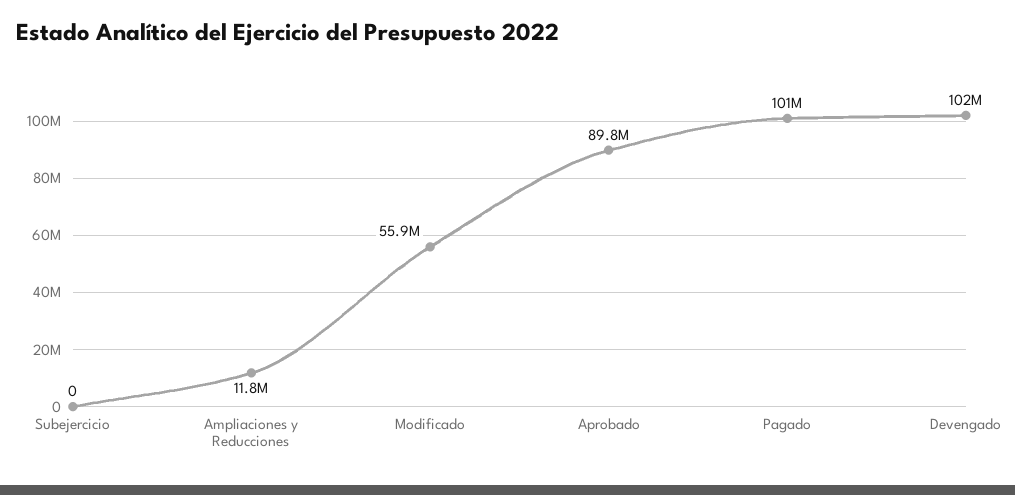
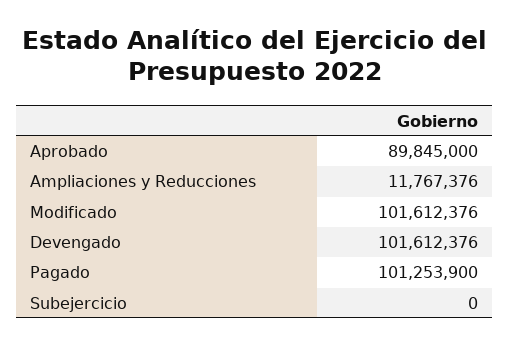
  {
    "Subejercicio": 0,
    "Ampliaciones y Reducciones": 11767376,
-   "Modificado": 55900000,
+   "Modificado": 101612376,
    "Aprobado": 89845000,
    "Pagado": 101253900,
    "Devengado": 101612376
  }

